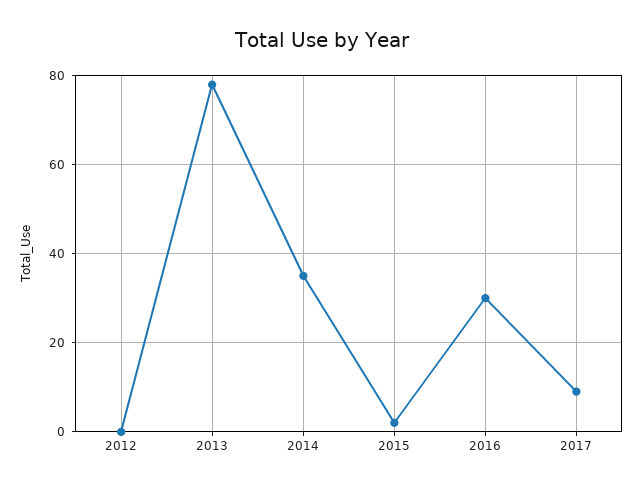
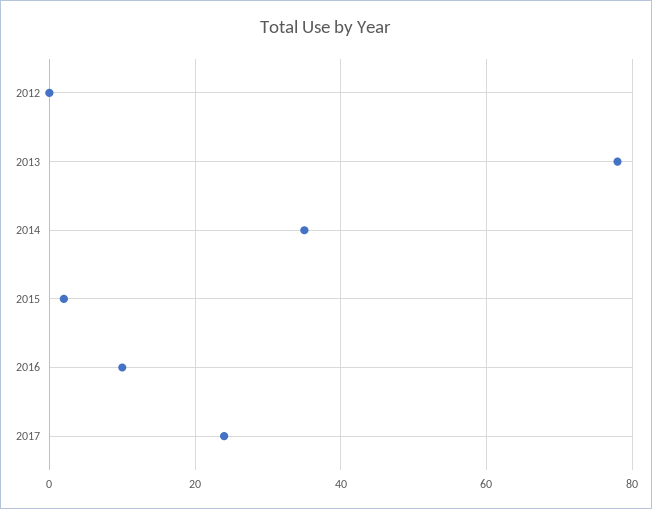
  {
    "2012": 0,
    "2013": 80,
    "2014": 35,
    "2015": 0,
-   "2016": 30,
+   "2016": 10,
-   "2017": 10
+   "2017": 25
  }

